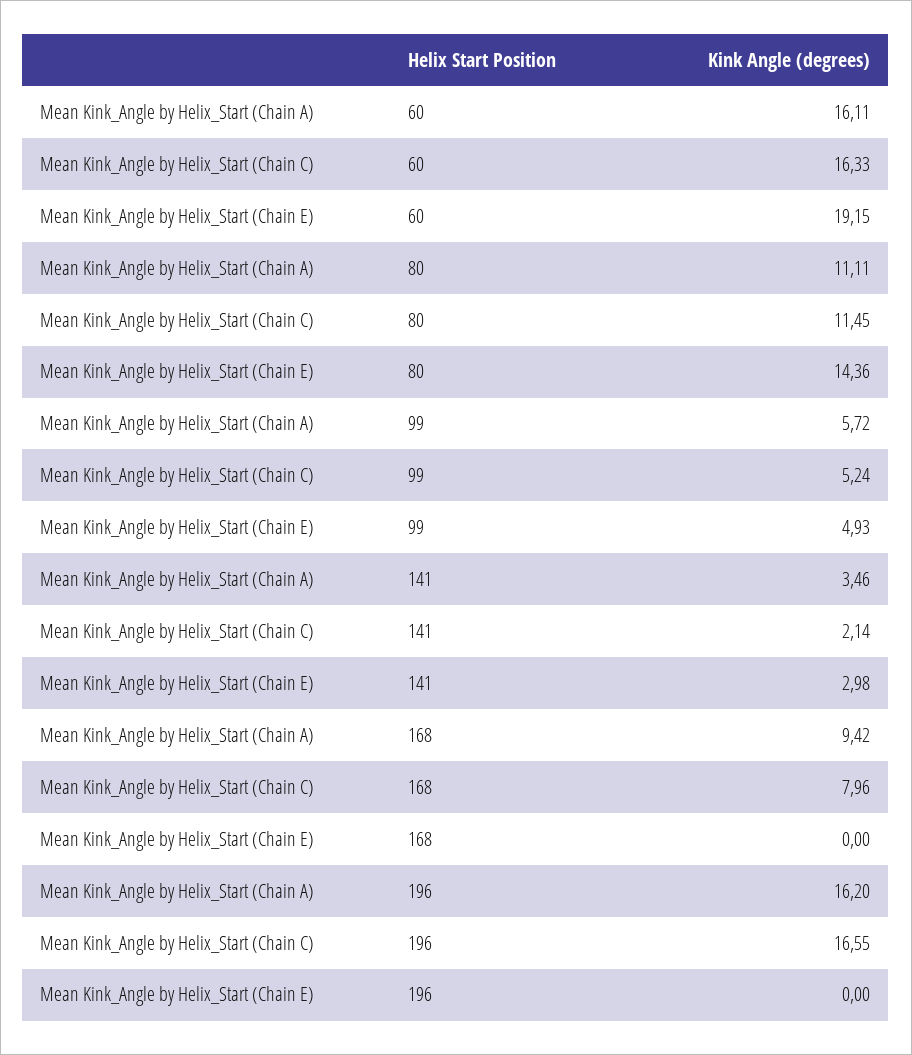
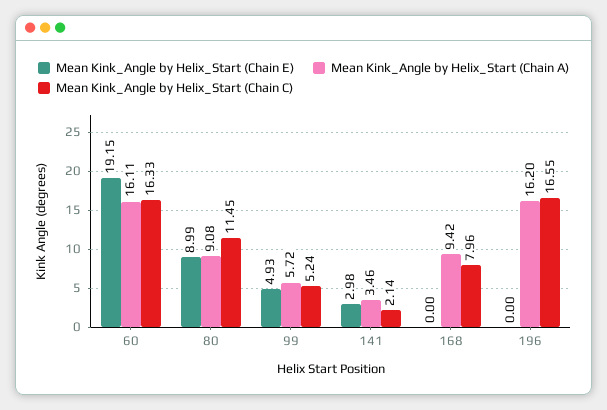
  {
    "Mean Kink_Angle by Helix_Start (Chain A)": {
      "60": 16.11,
-     "80": 11.11,
+     "80": 9.08,
      "99": 5.72,
      "141": 3.46,
      "168": 9.42,
      "196": 16.2
    },
    "Mean Kink_Angle by Helix_Start (Chain C)": {
      "60": 16.33,
      "80": 11.45,
      "99": 5.24,
      "141": 2.14,
      "168": 7.96,
      "196": 16.55
    },
    "Mean Kink_Angle by Helix_Start (Chain E)": {
      "60": 19.15,
-     "80": 14.36,
+     "80": 8.99,
      "99": 4.93,
      "141": 2.98,
      "168": 0,
      "196": 0
    }
  }

